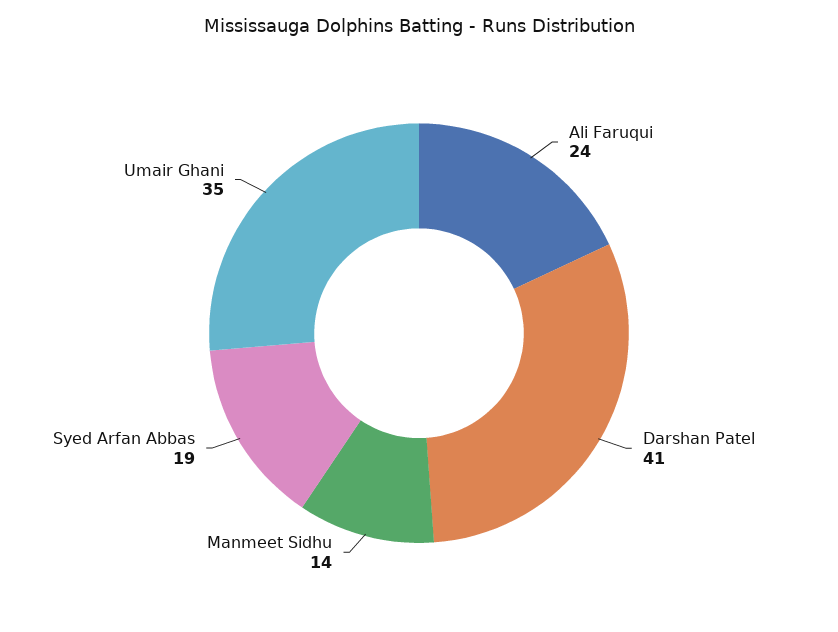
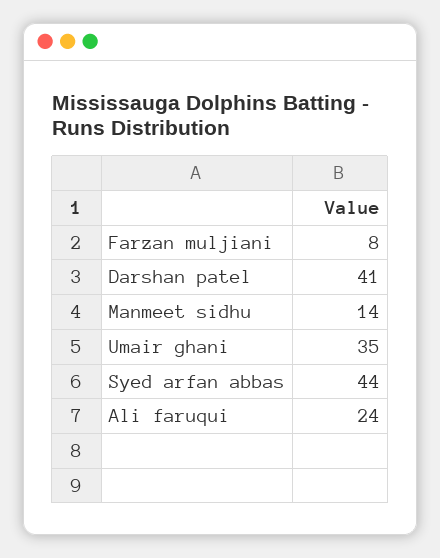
  {
    "Ali Faruqui": 24,
    "Darshan Patel": 41,
    "Manmeet Sidhu": 14,
-   "Syed Arfan Abbas": 19,
+   "Syed Arfan Abbas": 44,
-   "Umair Ghani": 35
+   "Umair Ghani": 35,
+   "Farzan muljiani": 8
  }

